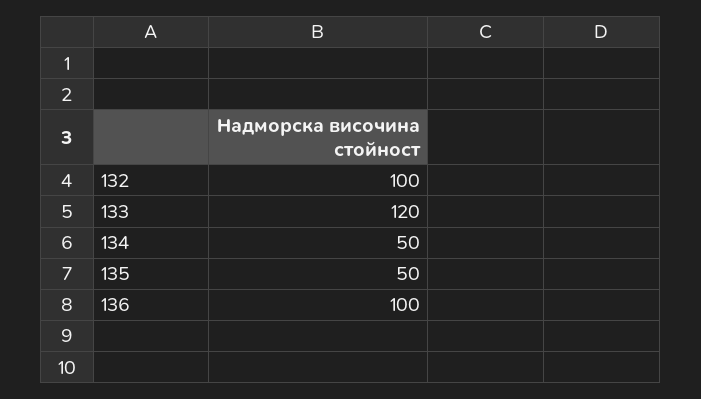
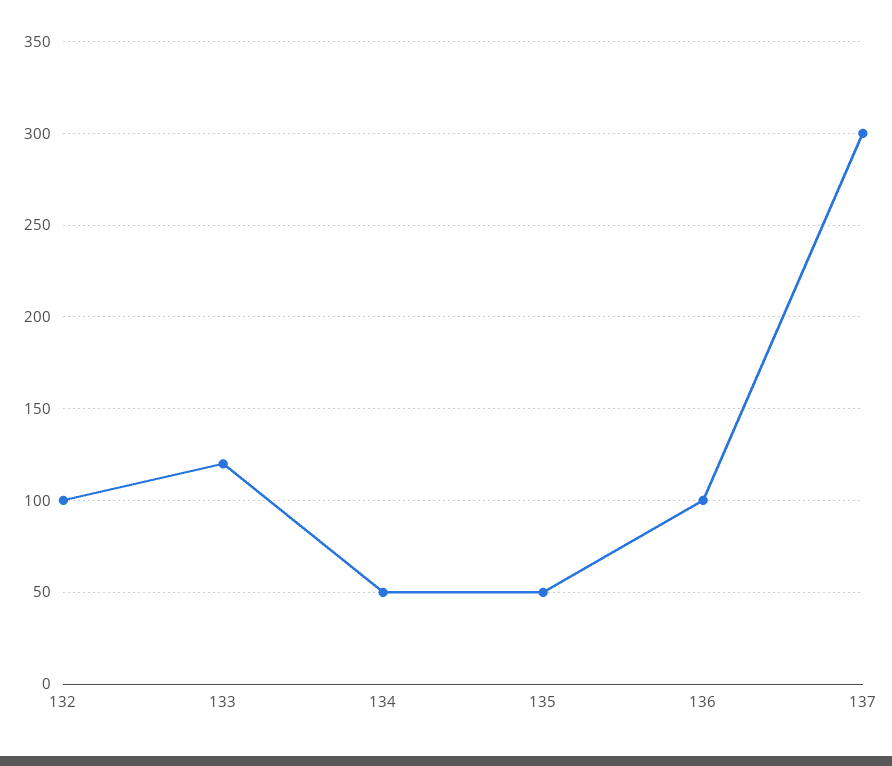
  {
    "132": 100,
    "133": 120,
    "134": 50,
    "135": 50,
-   "136": 100
+   "136": 100,
+   "137": 300
  }

